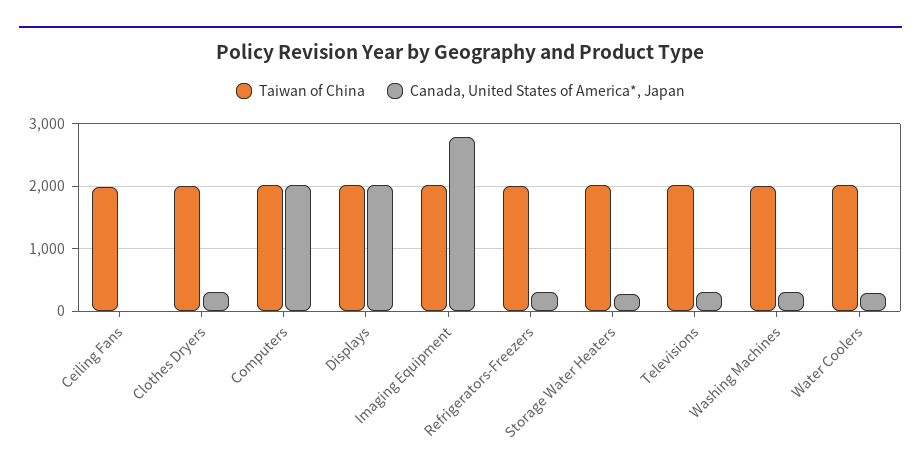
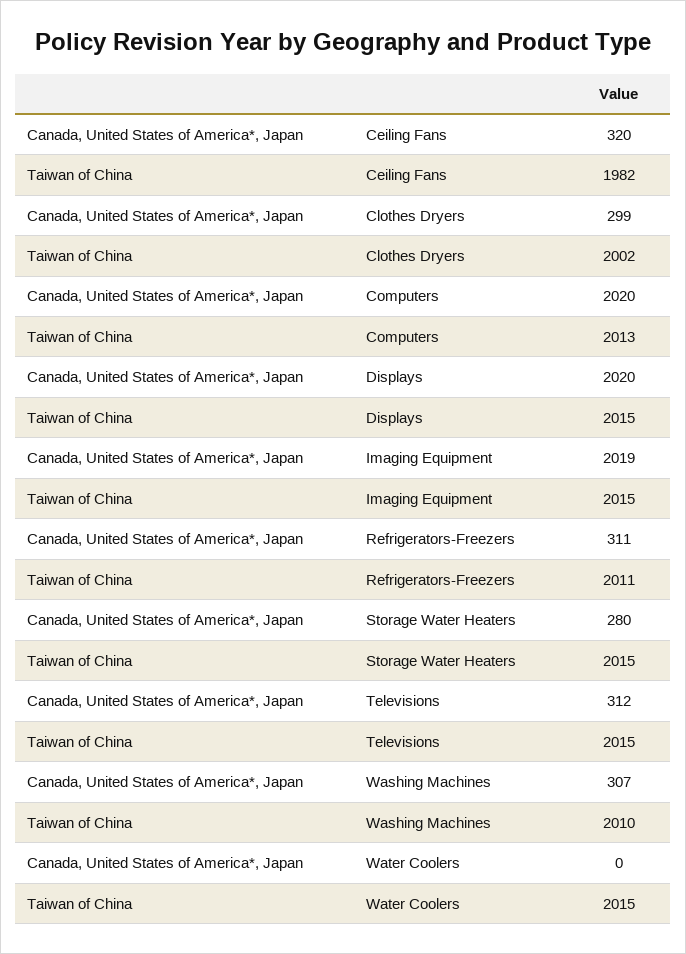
  {
    "Taiwan of China": {
      "Ceiling Fans": 1982,
      "Clothes Dryers": 2002,
      "Computers": 2013,
      "Displays": 2015,
      "Imaging Equipment": 2015,
      "Refrigerators-Freezers": 2011,
      "Storage Water Heaters": 2015,
      "Televisions": 2015,
      "Washing Machines": 2010,
      "Water Coolers": 2015
    },
    "Canada, United States of America*, Japan": {
-     "Ceiling Fans": 0,
+     "Ceiling Fans": 320,
      "Clothes Dryers": 299,
      "Computers": 2020,
      "Displays": 2020,
-     "Imaging Equipment": 2800,
+     "Imaging Equipment": 2019,
      "Refrigerators-Freezers": 311,
      "Storage Water Heaters": 280,
      "Televisions": 312,
      "Washing Machines": 307,
-     "Water Coolers": 300
+     "Water Coolers": 0
    }
  }

